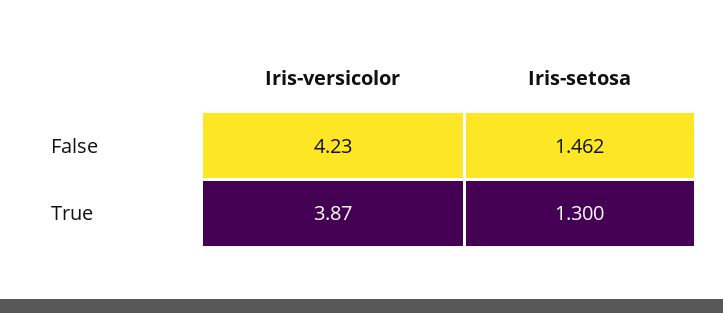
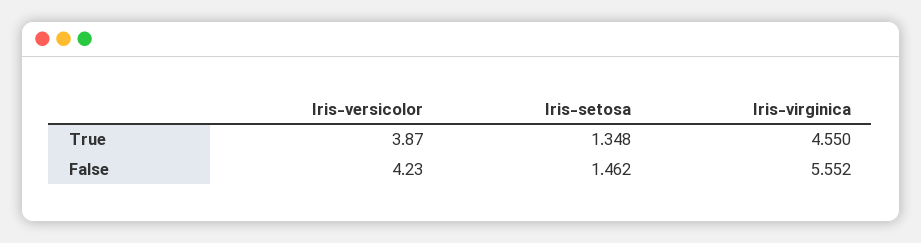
  {
    "Iris-versicolor": {
      "False": 4.23,
      "True": 3.87
    },
    "Iris-setosa": {
      "False": 1.462,
-     "True": 1.3
+     "True": 1.348
-   }
+   },
+   "Iris-virginica": {
+     "True": 4.55,
+     "False": 5.552
+   }
  }

